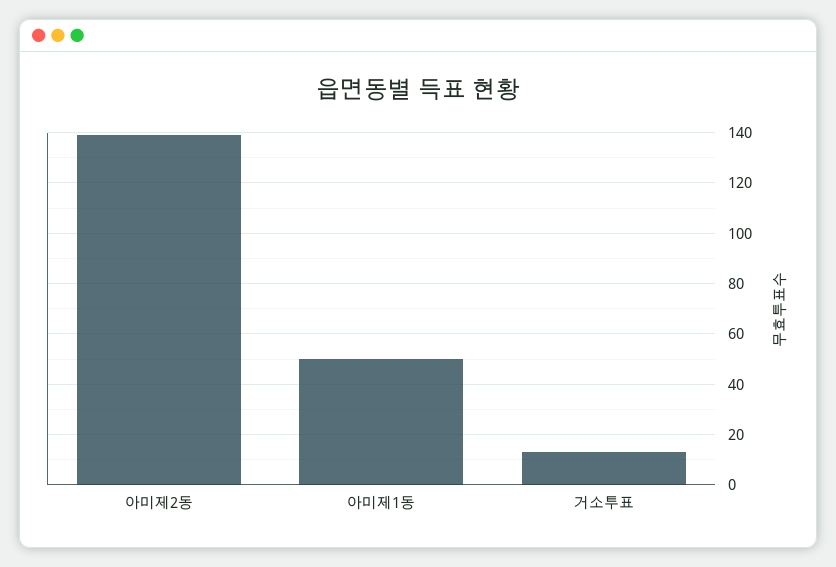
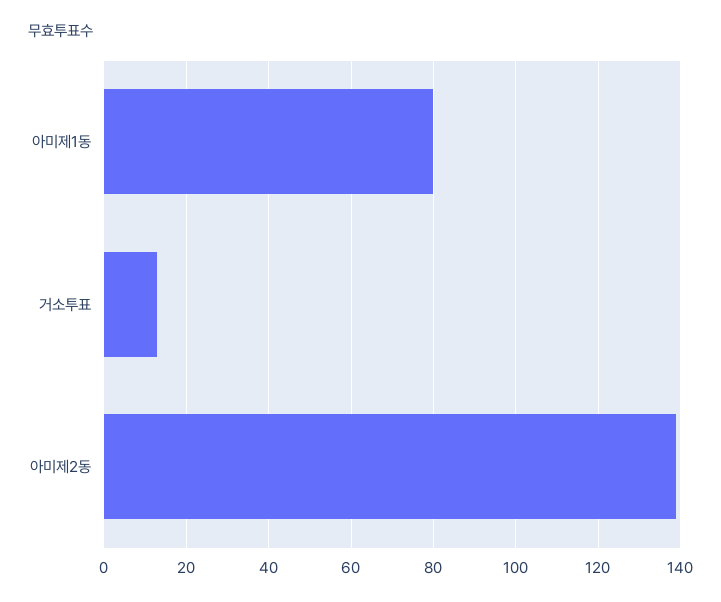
  {
    "아미제2동": 140,
-   "아미제1동": 50,
+   "아미제1동": 80,
    "거소투표": 15
  }

